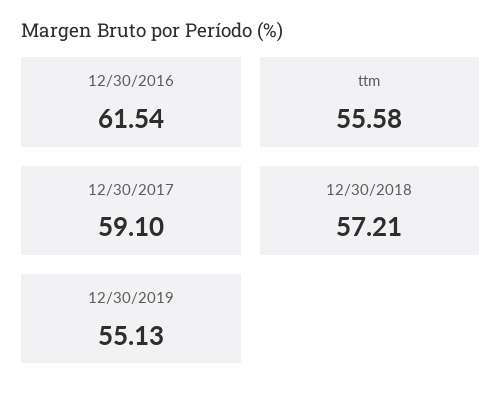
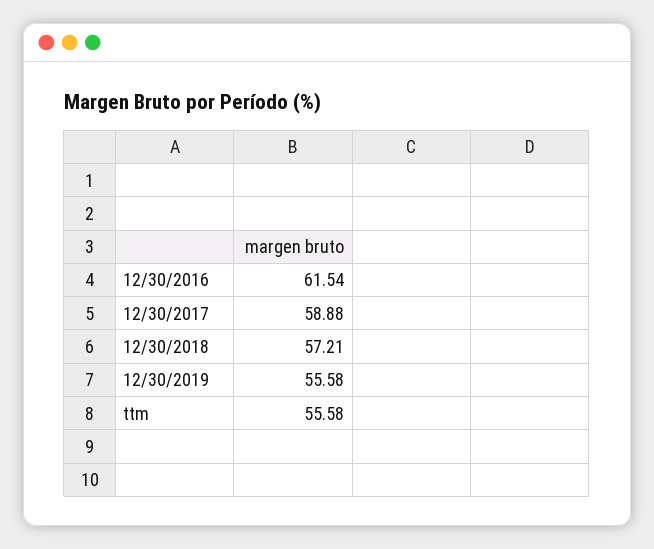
  {
    "12/30/2016": 61.54,
    "ttm": 55.58,
-   "12/30/2017": 59.1,
+   "12/30/2017": 58.88,
    "12/30/2018": 57.21,
-   "12/30/2019": 55.13
+   "12/30/2019": 55.58
  }

